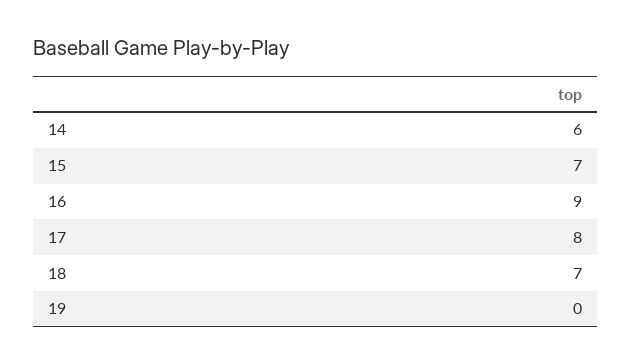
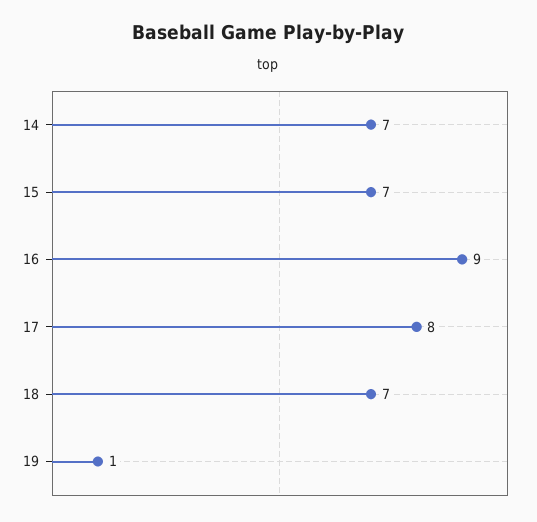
  {
-   "14": 6,
+   "14": 7,
    "15": 7,
    "16": 9,
    "17": 8,
    "18": 7,
-   "19": 0
+   "19": 1
  }

